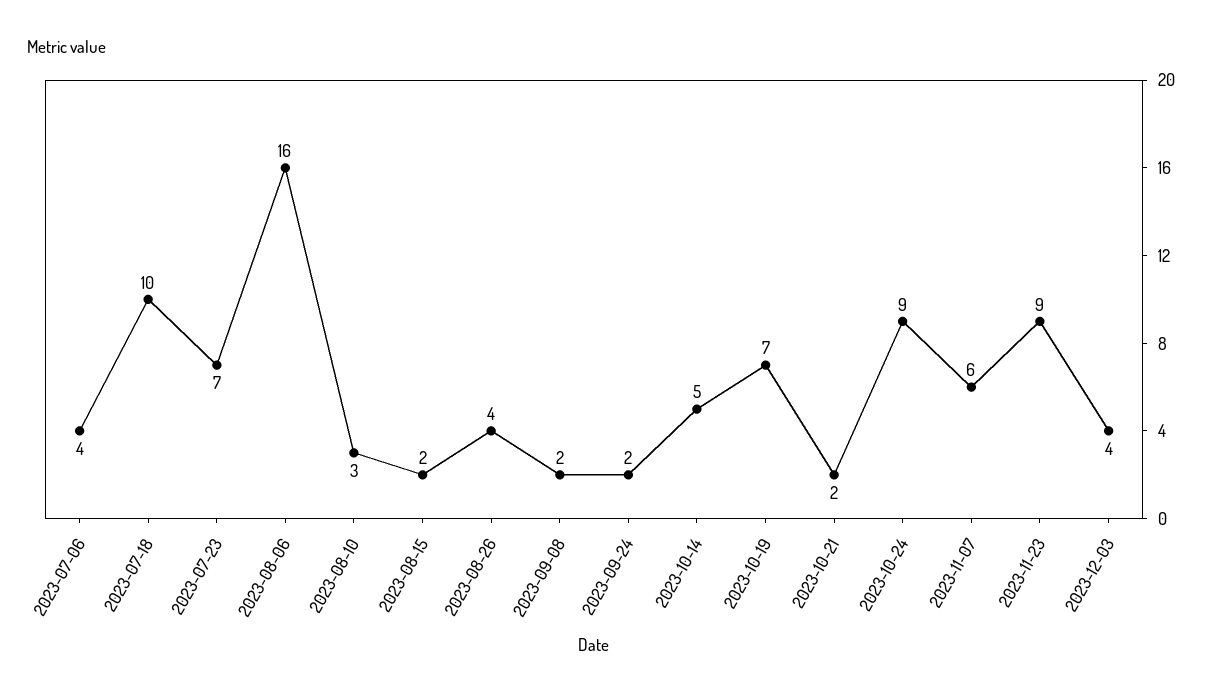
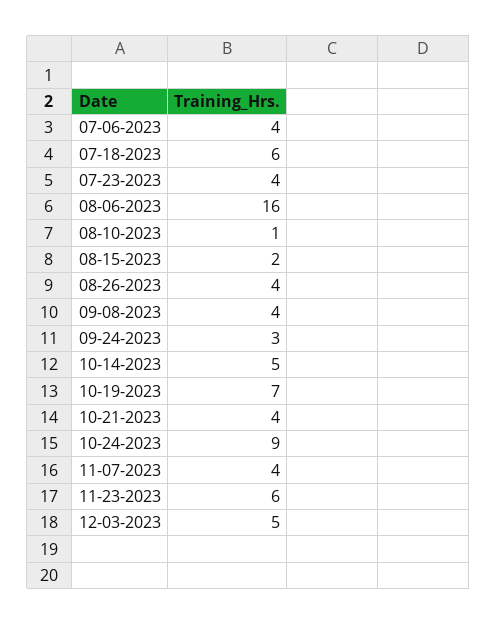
  {
    "2023-07-06": 4,
-   "2023-07-18": 10,
+   "2023-07-18": 6,
-   "2023-07-23": 7,
+   "2023-07-23": 4,
    "2023-08-06": 16,
-   "2023-08-10": 3,
+   "2023-08-10": 1,
    "2023-08-15": 2,
    "2023-08-26": 4,
-   "2023-09-08": 2,
+   "2023-09-08": 4,
-   "2023-09-24": 2,
+   "2023-09-24": 3,
    "2023-10-14": 5,
    "2023-10-19": 7,
-   "2023-10-21": 2,
+   "2023-10-21": 4,
    "2023-10-24": 9,
-   "2023-11-07": 6,
+   "2023-11-07": 4,
-   "2023-11-23": 9,
+   "2023-11-23": 6,
-   "2023-12-03": 4
+   "2023-12-03": 5
  }

